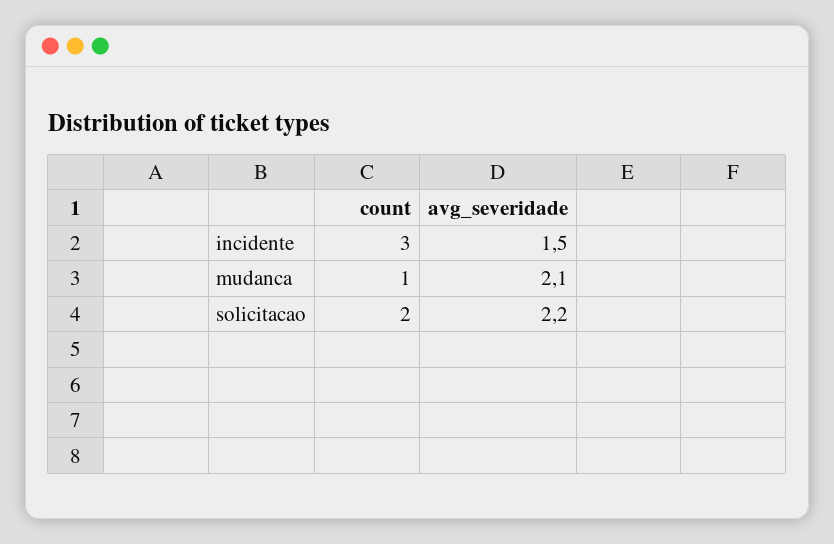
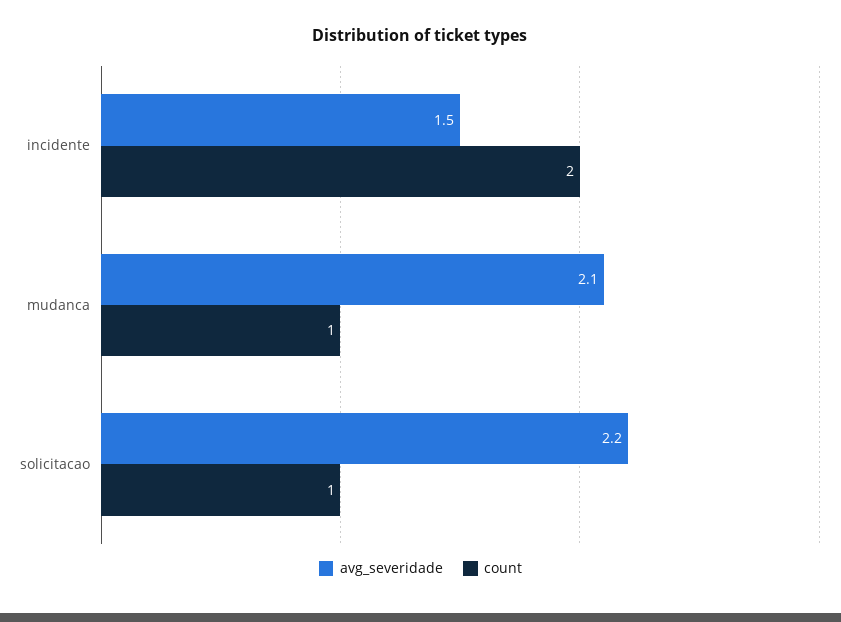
  {
    "count": {
-     "incidente": 3,
+     "incidente": 2,
      "mudanca": 1,
-     "solicitacao": 2
+     "solicitacao": 1
    },
    "avg_severidade": {
      "incidente": 1.5,
      "mudanca": 2.1,
      "solicitacao": 2.2
    }
  }

